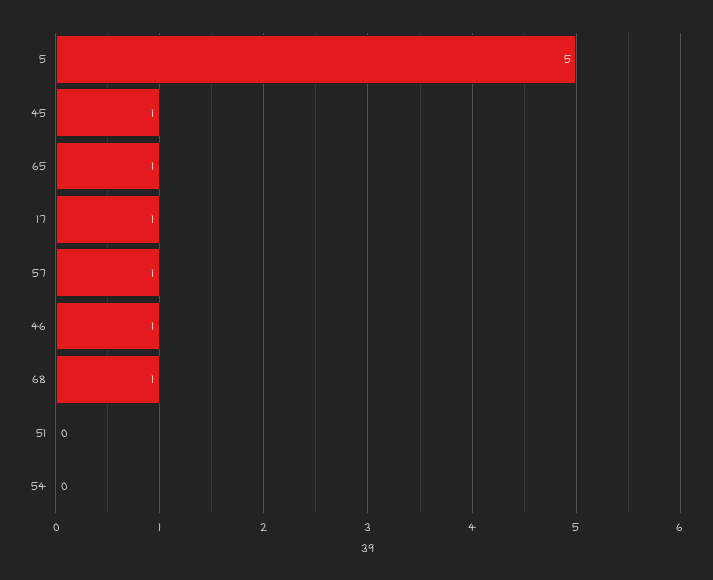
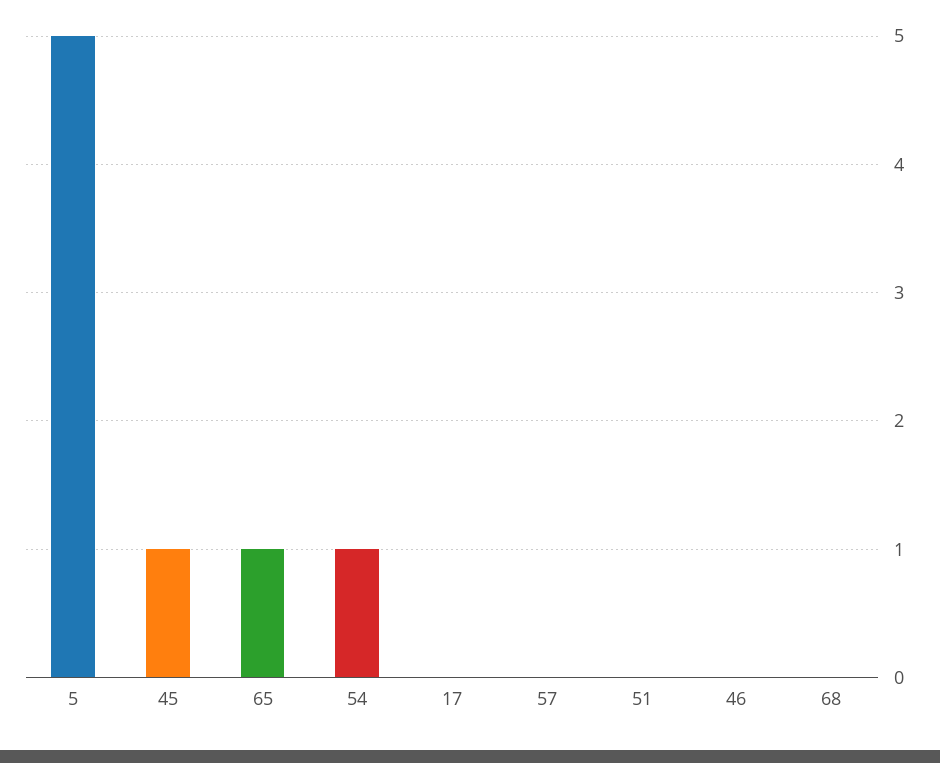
  {
    "5": 5,
    "45": 1,
    "65": 1,
-   "17": 1,
+   "17": 0,
-   "57": 1,
+   "57": 0,
-   "46": 1,
+   "46": 0,
-   "68": 1,
+   "68": 0,
    "51": 0,
-   "54": 0
+   "54": 1
  }

